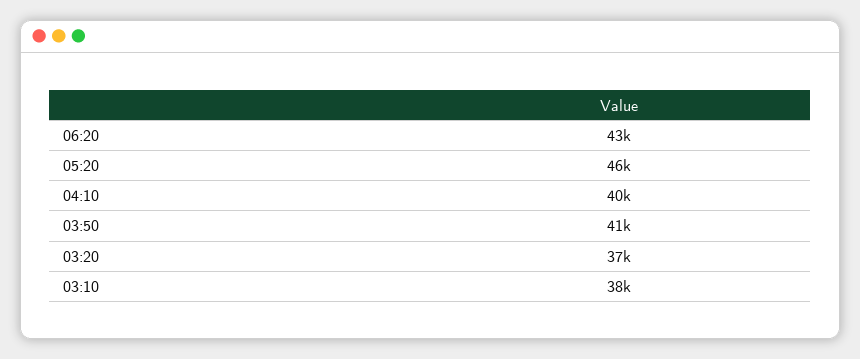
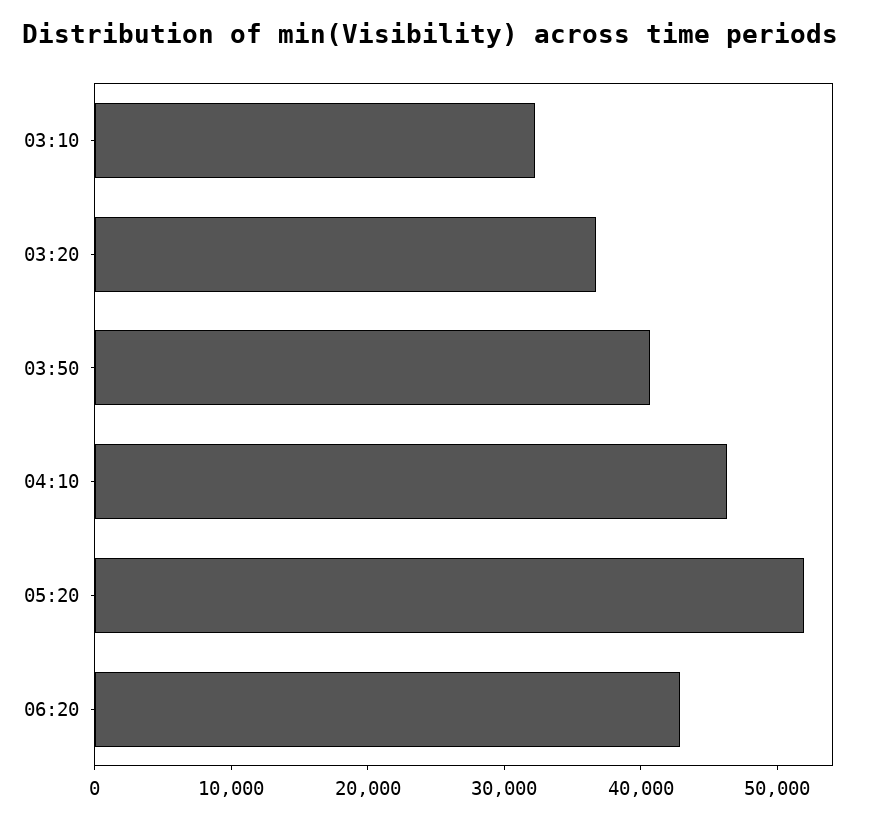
  {
    "06:20": 43000,
-   "05:20": 46000,
+   "05:20": 52000,
-   "04:10": 40000,
+   "04:10": 46000,
    "03:50": 41000,
    "03:20": 37000,
-   "03:10": 38000
+   "03:10": 32000
  }

